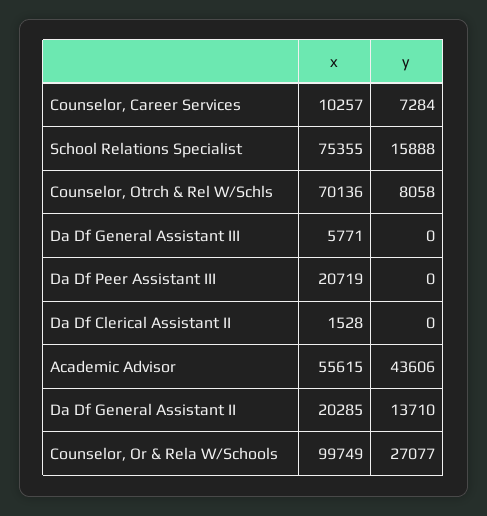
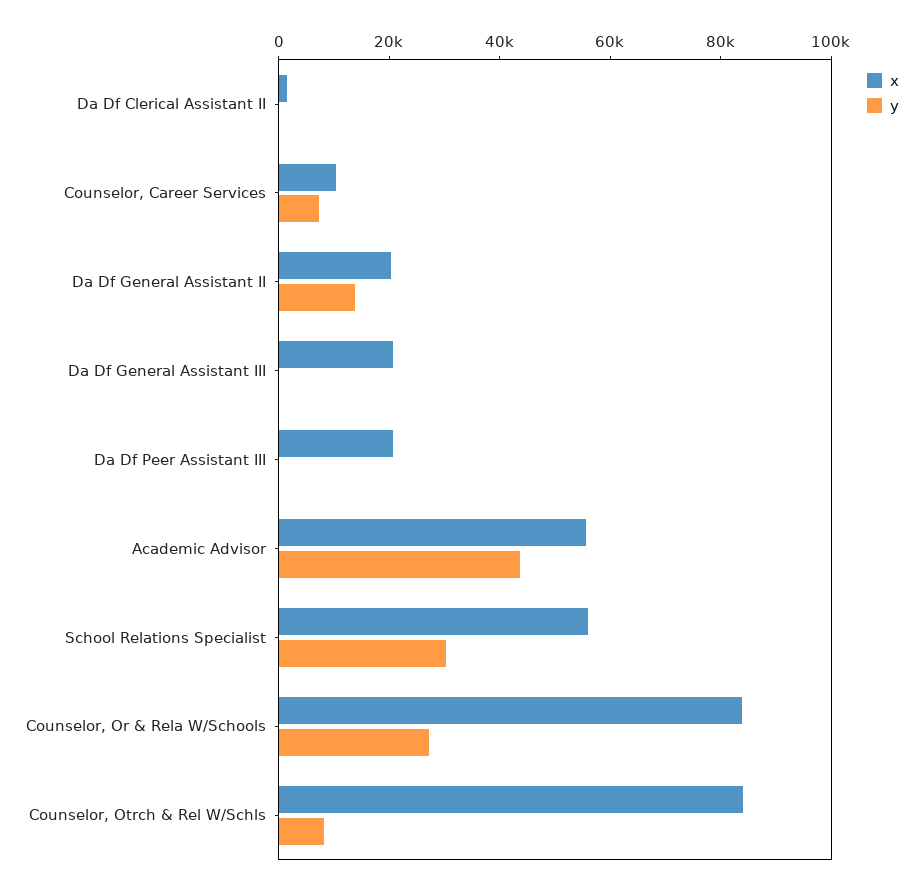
  {
    "x": {
      "Counselor, Career Services": 10257,
-     "School Relations Specialist": 75355,
+     "School Relations Specialist": 55000,
-     "Counselor, Otrch & Rel W/Schls": 70136,
+     "Counselor, Otrch & Rel W/Schls": 85000,
-     "Da Df General Assistant III": 5771,
+     "Da Df General Assistant III": 20000,
      "Da Df Peer Assistant III": 20719,
      "Da Df Clerical Assistant II": 1528,
      "Academic Advisor": 55615,
      "Da Df General Assistant II": 20285,
-     "Counselor, Or & Rela W/Schools": 99749
+     "Counselor, Or & Rela W/Schools": 85000
    },
    "y": {
      "Counselor, Career Services": 7284,
-     "School Relations Specialist": 15888,
+     "School Relations Specialist": 30000,
      "Counselor, Otrch & Rel W/Schls": 8058,
      "Da Df General Assistant III": 0,
      "Da Df Peer Assistant III": 0,
      "Da Df Clerical Assistant II": 0,
      "Academic Advisor": 43606,
      "Da Df General Assistant II": 13710,
      "Counselor, Or & Rela W/Schools": 27077
    }
  }

